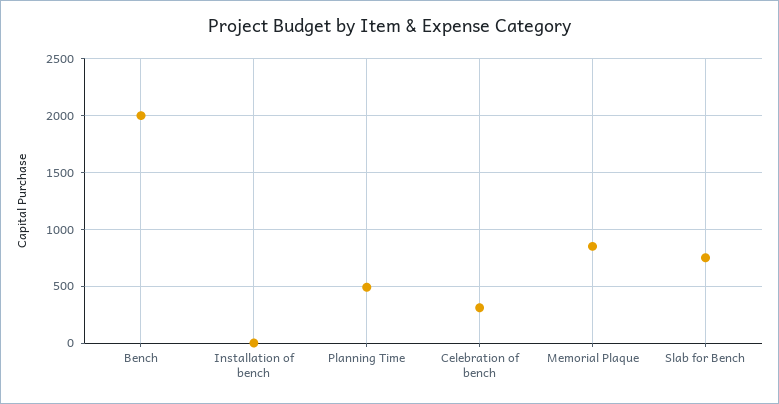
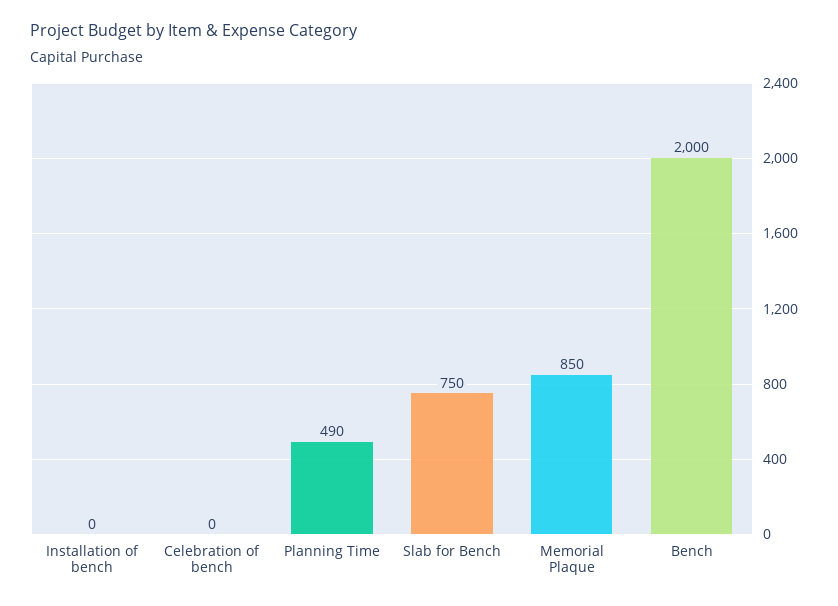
  {
    "Bench": 2000,
    "Installation of bench": 0,
    "Planning Time": 490,
-   "Celebration of bench": 300,
+   "Celebration of bench": 0,
    "Memorial Plaque": 850,
    "Slab for Bench": 750
  }

